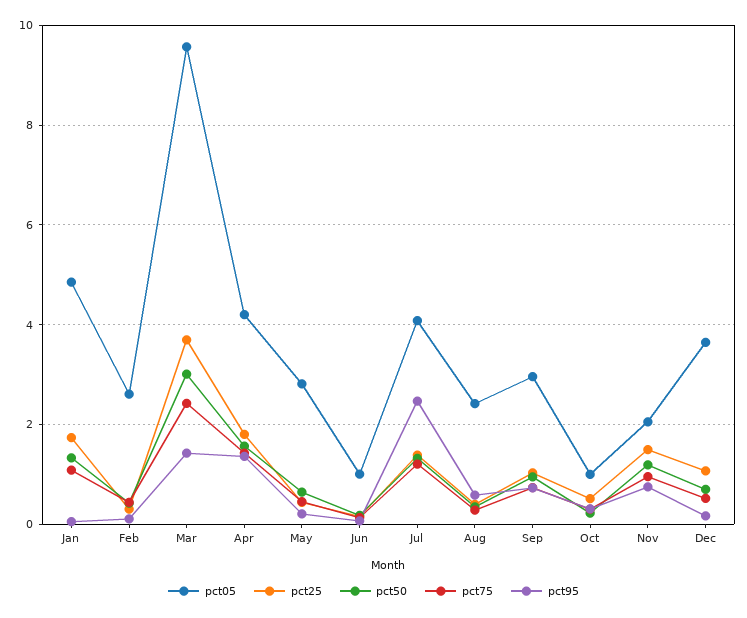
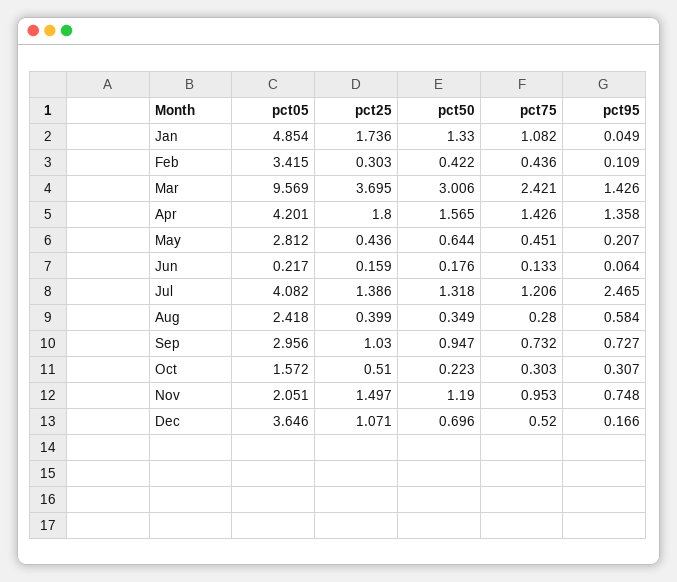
  {
    "pct05": {
      "Jan": 4.854,
-     "Feb": 2.6,
+     "Feb": 3.415,
      "Mar": 9.569,
      "Apr": 4.201,
      "May": 2.812,
-     "Jun": 1,
+     "Jun": 0.217,
      "Jul": 4.082,
      "Aug": 2.418,
      "Sep": 2.956,
-     "Oct": 1,
+     "Oct": 1.572,
      "Nov": 2.051,
      "Dec": 3.646
    },
    "pct25": {
      "Jan": 1.736,
      "Feb": 0.303,
      "Mar": 3.695,
      "Apr": 1.8,
      "May": 0.436,
      "Jun": 0.159,
      "Jul": 1.386,
      "Aug": 0.399,
      "Sep": 1.03,
      "Oct": 0.51,
      "Nov": 1.497,
      "Dec": 1.071
    },
    "pct50": {
      "Jan": 1.33,
      "Feb": 0.422,
      "Mar": 3.006,
      "Apr": 1.565,
      "May": 0.644,
      "Jun": 0.176,
      "Jul": 1.318,
      "Aug": 0.349,
      "Sep": 0.947,
      "Oct": 0.223,
      "Nov": 1.19,
      "Dec": 0.696
    },
    "pct75": {
      "Jan": 1.082,
      "Feb": 0.436,
      "Mar": 2.421,
      "Apr": 1.426,
      "May": 0.451,
      "Jun": 0.133,
      "Jul": 1.206,
      "Aug": 0.28,
      "Sep": 0.732,
      "Oct": 0.303,
      "Nov": 0.953,
      "Dec": 0.52
    },
    "pct95": {
      "Jan": 0.049,
      "Feb": 0.109,
      "Mar": 1.426,
      "Apr": 1.358,
      "May": 0.207,
      "Jun": 0.064,
      "Jul": 2.465,
      "Aug": 0.584,
      "Sep": 0.727,
      "Oct": 0.307,
      "Nov": 0.748,
      "Dec": 0.166
    }
  }

